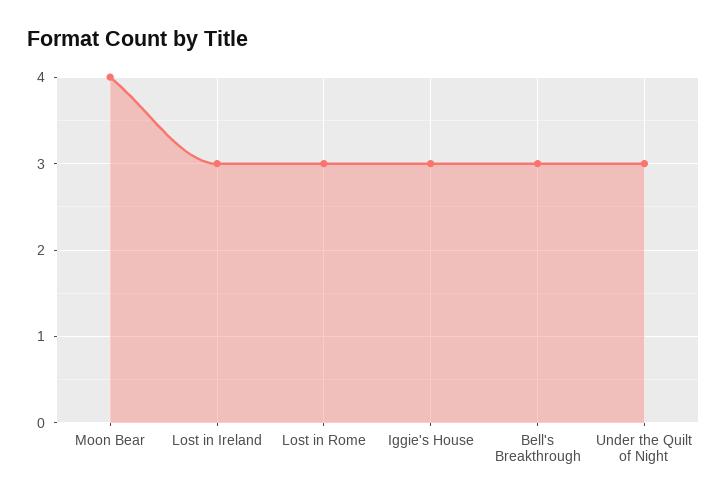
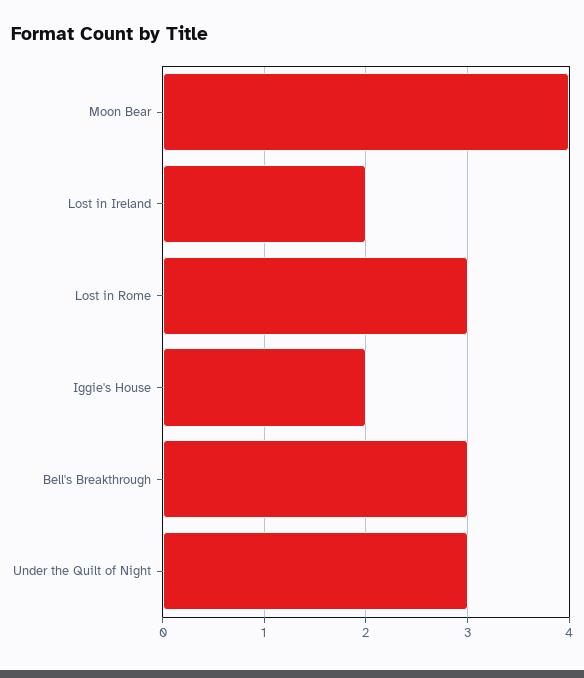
  {
    "Moon Bear": 4,
-   "Lost in Ireland": 3,
+   "Lost in Ireland": 2,
    "Lost in Rome": 3,
-   "Iggie's House": 3,
+   "Iggie's House": 2,
    "Bell's Breakthrough": 3,
    "Under the Quilt of Night": 3
  }

